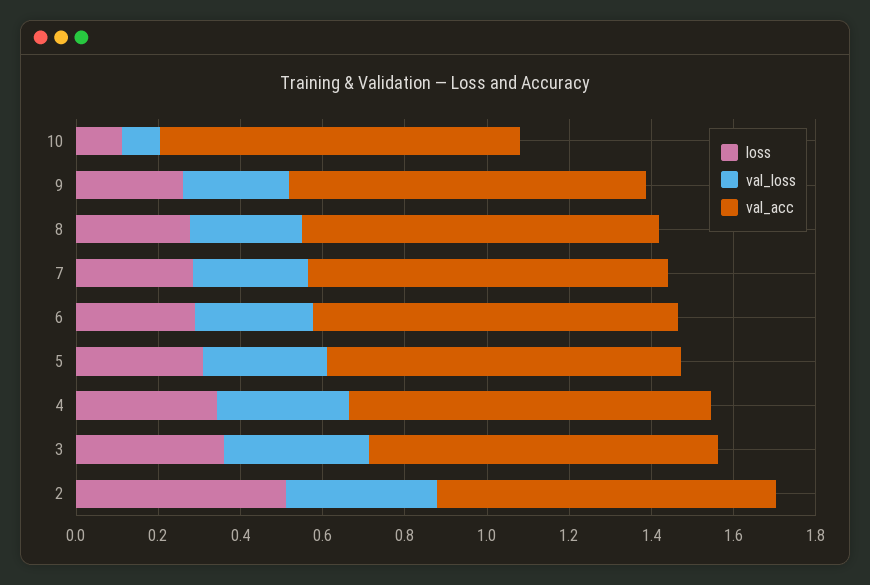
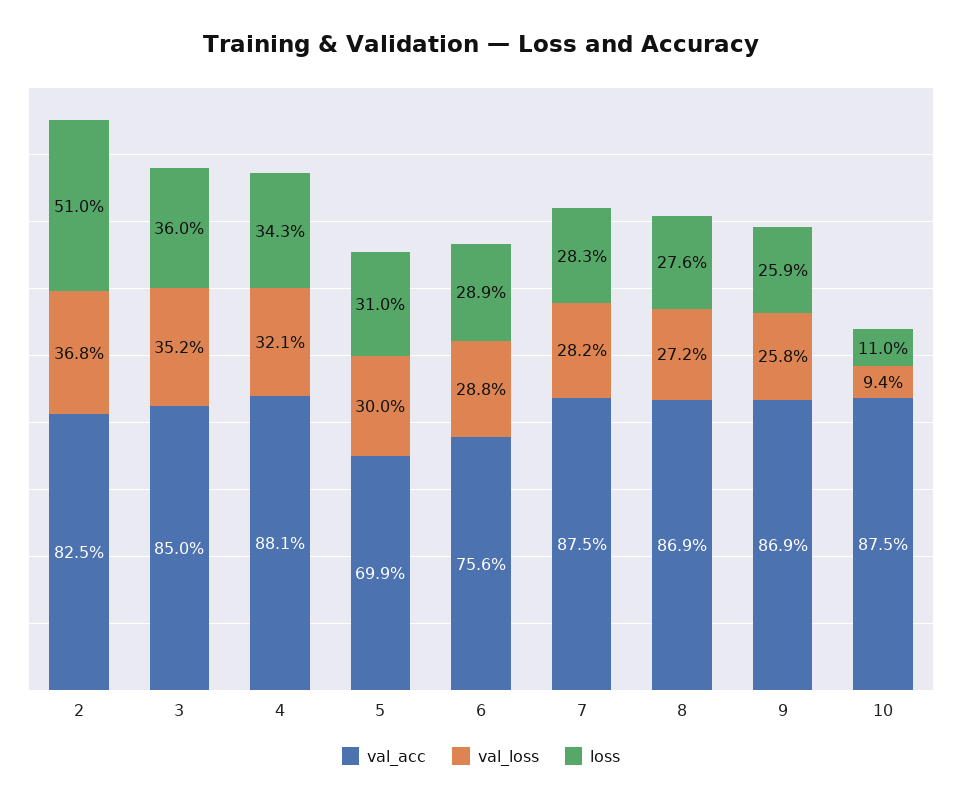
  {
    "loss": {
      "10": 0.11,
      "9": 0.259,
      "8": 0.276,
      "7": 0.283,
      "6": 0.289,
      "5": 0.31,
      "4": 0.343,
      "3": 0.36,
      "2": 0.51
    },
    "val_loss": {
      "10": 0.094,
      "9": 0.258,
      "8": 0.272,
      "7": 0.282,
      "6": 0.288,
      "5": 0.3,
      "4": 0.321,
      "3": 0.352,
      "2": 0.368
    },
    "val_acc": {
      "10": 0.875,
      "9": 0.869,
      "8": 0.869,
      "7": 0.875,
-     "6": 0.9,
+     "6": 0.756,
-     "5": 0.85,
+     "5": 0.699,
      "4": 0.881,
      "3": 0.85,
      "2": 0.825
    }
  }

